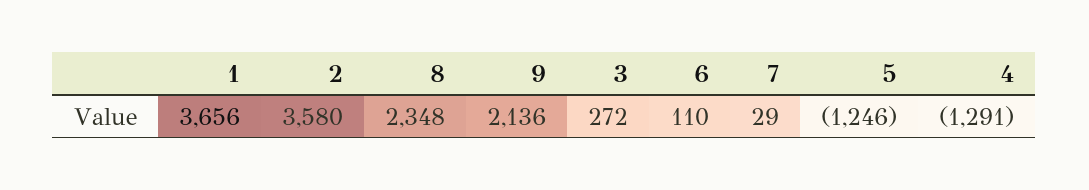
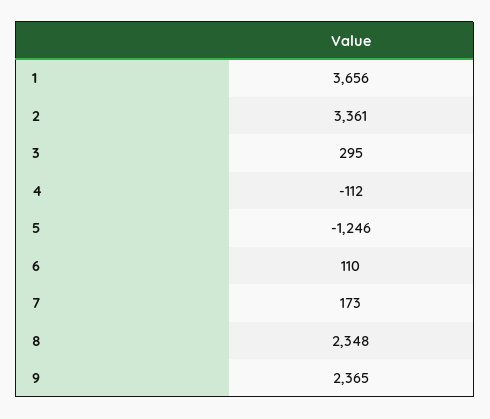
  {
    "1": 3656,
-   "2": 3580,
+   "2": 3361,
    "8": 2348,
-   "9": 2136,
+   "9": 2365,
-   "3": 272,
+   "3": 295,
    "6": 110,
-   "7": 29,
+   "7": 173,
    "5": -1246,
-   "4": -1291
+   "4": -112
  }

